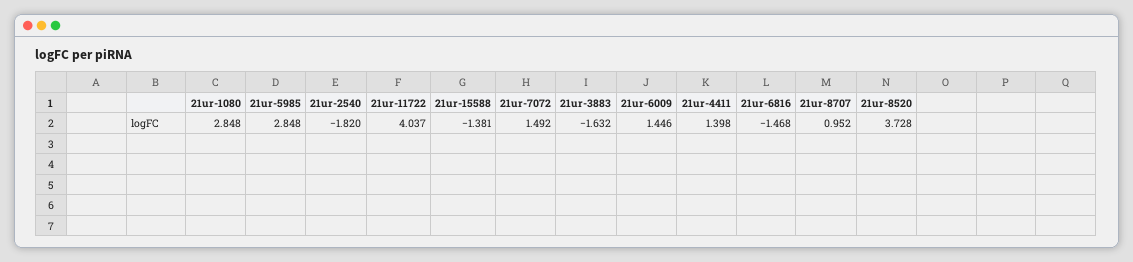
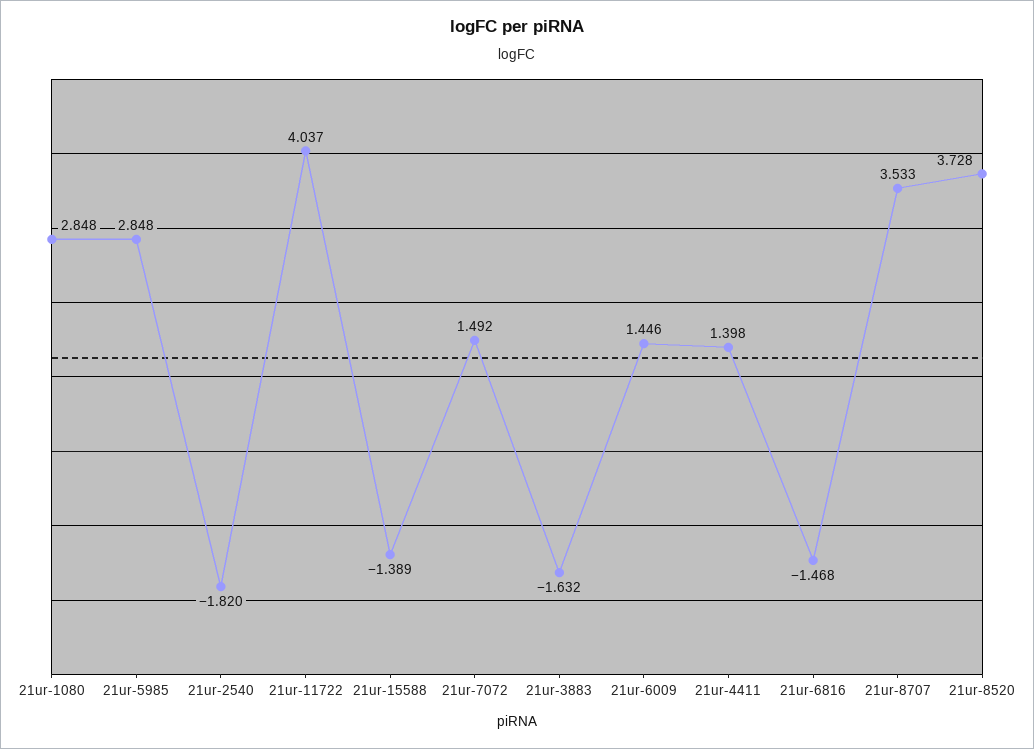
  {
    "21ur-1080": 2.848,
    "21ur-5985": 2.848,
    "21ur-2540": -1.82,
    "21ur-11722": 4.037,
-   "21ur-15588": -1.381,
+   "21ur-15588": -1.389,
    "21ur-7072": 1.492,
    "21ur-3883": -1.632,
    "21ur-6009": 1.446,
    "21ur-4411": 1.398,
    "21ur-6816": -1.468,
-   "21ur-8707": 0.952,
+   "21ur-8707": 3.533,
    "21ur-8520": 3.728
  }

